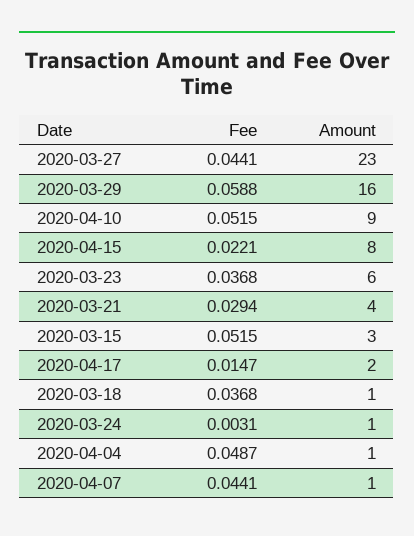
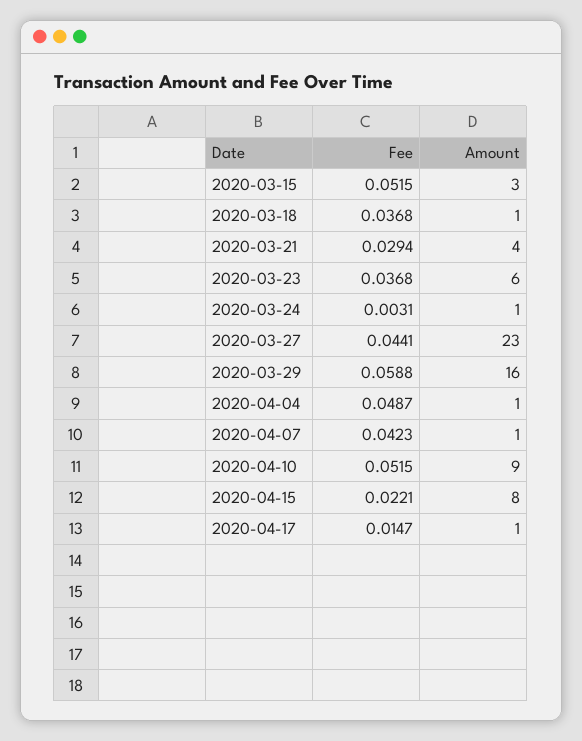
  {
    "Fee": {
      "2020-03-27": 0.0441,
      "2020-03-29": 0.0588,
      "2020-04-10": 0.0515,
      "2020-04-15": 0.0221,
      "2020-03-23": 0.0368,
      "2020-03-21": 0.0294,
      "2020-03-15": 0.0515,
      "2020-04-17": 0.0147,
      "2020-03-18": 0.0368,
      "2020-03-24": 0.0031,
      "2020-04-04": 0.0487,
-     "2020-04-07": 0.0441
+     "2020-04-07": 0.0423
    },
    "Amount": {
      "2020-03-27": 23,
      "2020-03-29": 16,
      "2020-04-10": 9,
      "2020-04-15": 8,
      "2020-03-23": 6,
      "2020-03-21": 4,
      "2020-03-15": 3,
-     "2020-04-17": 2,
+     "2020-04-17": 1,
      "2020-03-18": 1,
      "2020-03-24": 1,
      "2020-04-04": 1,
      "2020-04-07": 1
    }
  }

